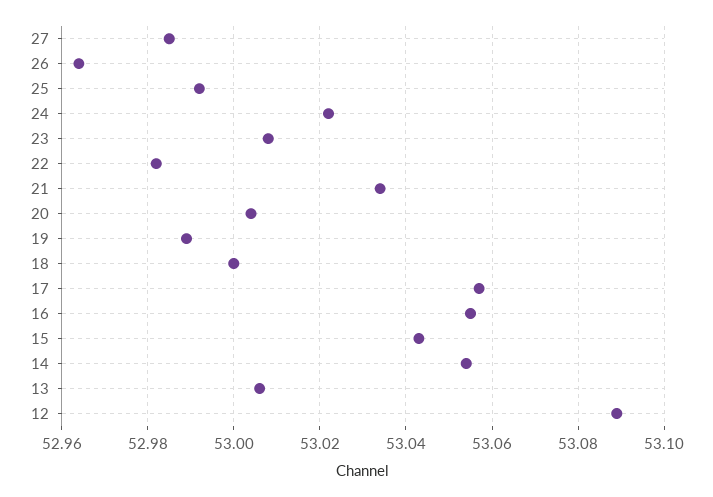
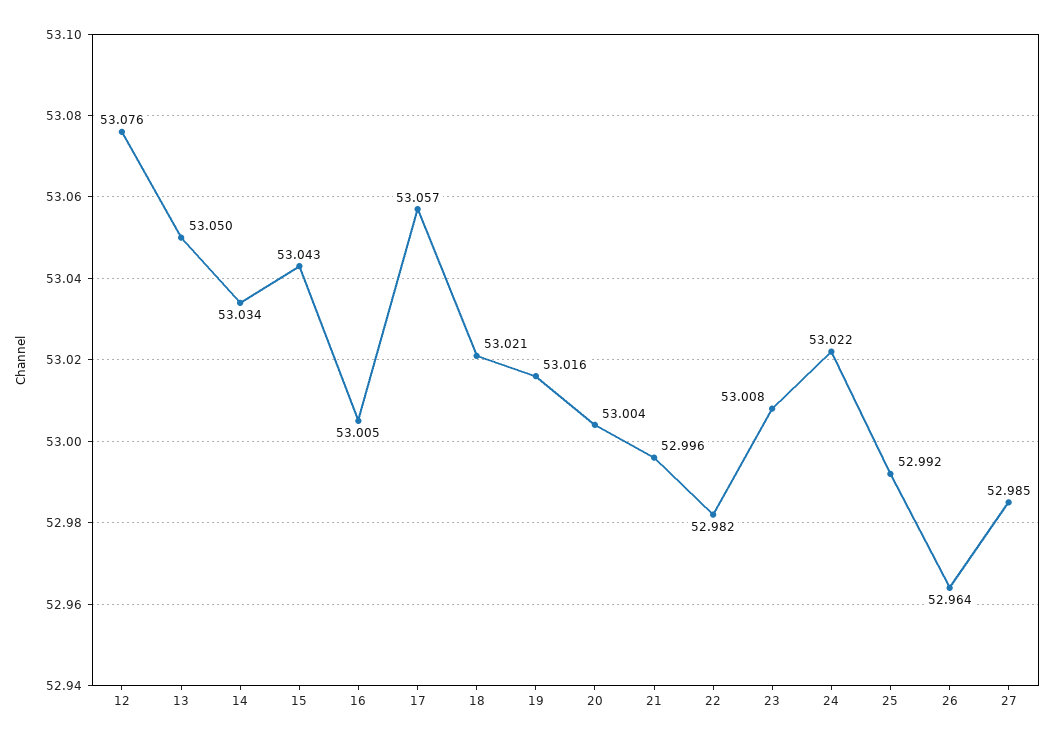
  {
    "27": 52.985,
    "26": 52.964,
    "25": 52.992,
    "24": 53.022,
    "23": 53.008,
    "22": 52.982,
-   "21": 53.035,
+   "21": 52.996,
    "20": 53.004,
-   "19": 52.99,
+   "19": 53.016,
-   "18": 53,
+   "18": 53.021,
    "17": 53.057,
-   "16": 53.055,
+   "16": 53.005,
    "15": 53.043,
-   "14": 53.055,
+   "14": 53.034,
-   "13": 53.005,
+   "13": 53.05,
-   "12": 53.09
+   "12": 53.076
  }

